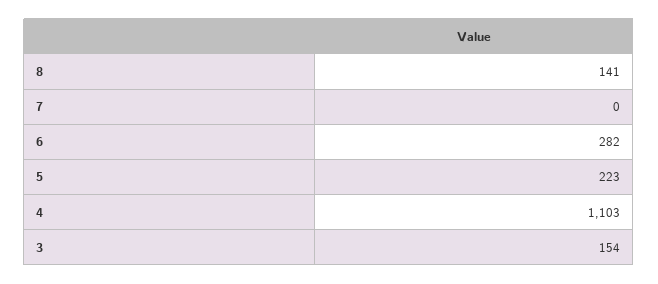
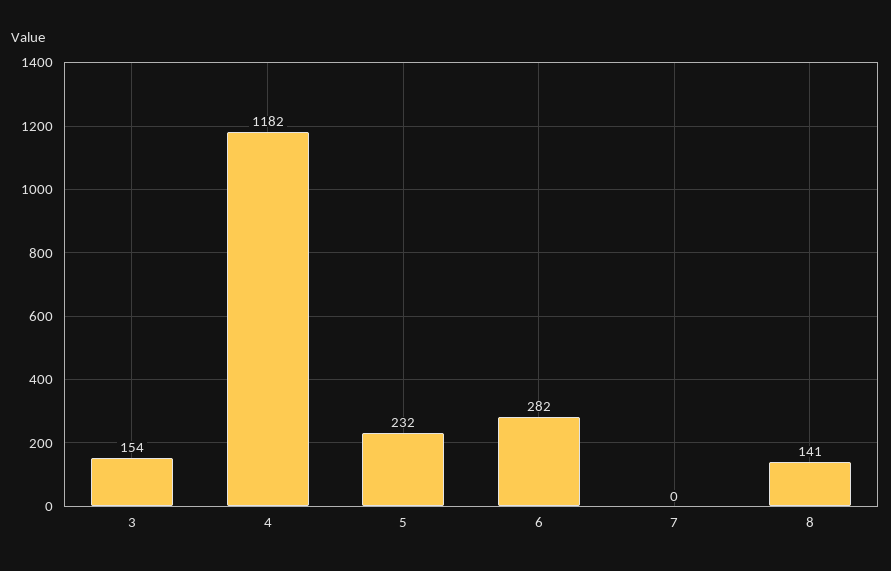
  {
    "8": 141,
    "7": 0,
    "6": 282,
-   "5": 223,
+   "5": 232,
-   "4": 1103,
+   "4": 1182,
    "3": 154
  }

